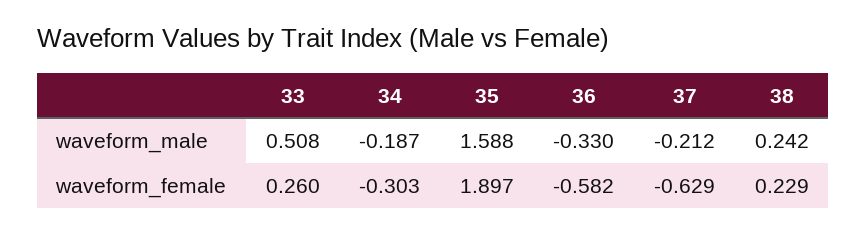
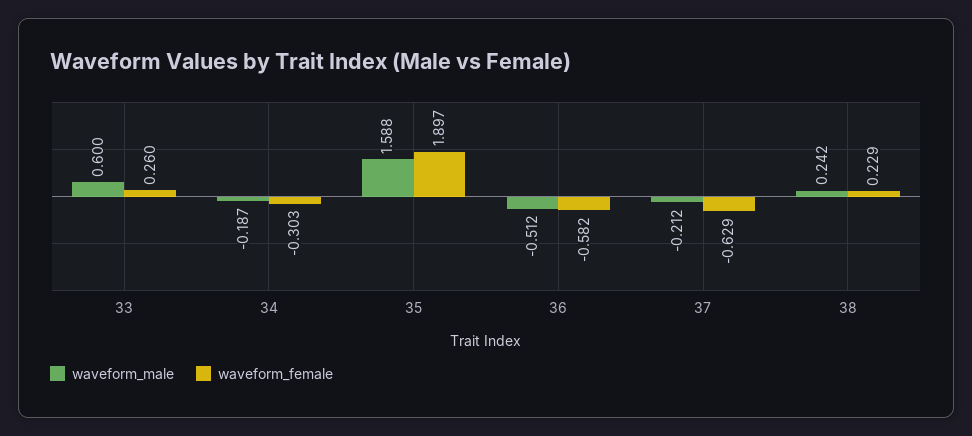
  {
    "waveform_male": {
-     "33": 0.508,
+     "33": 0.6,
      "34": -0.187,
      "35": 1.588,
-     "36": -0.33,
+     "36": -0.512,
      "37": -0.212,
      "38": 0.242
    },
    "waveform_female": {
      "33": 0.26,
      "34": -0.303,
      "35": 1.897,
      "36": -0.582,
      "37": -0.629,
      "38": 0.229
    }
  }

